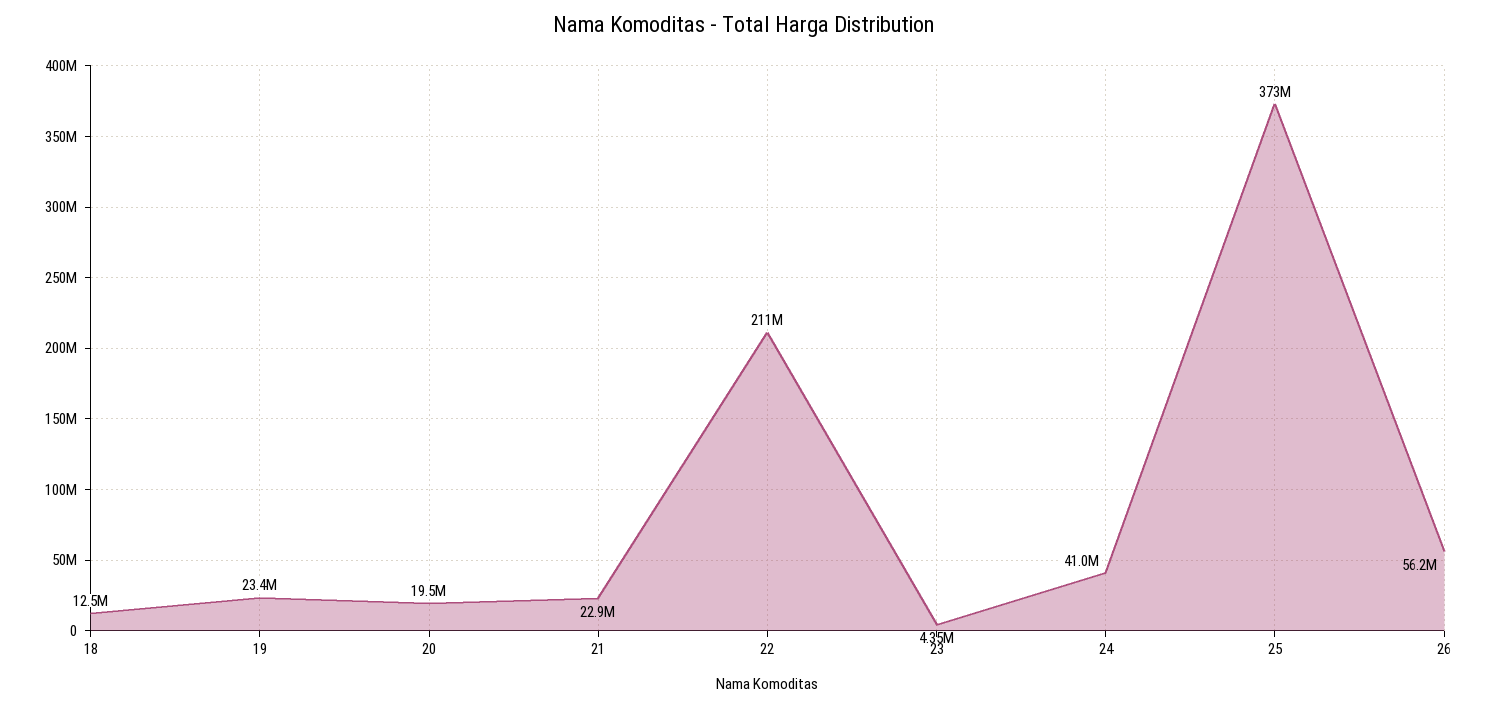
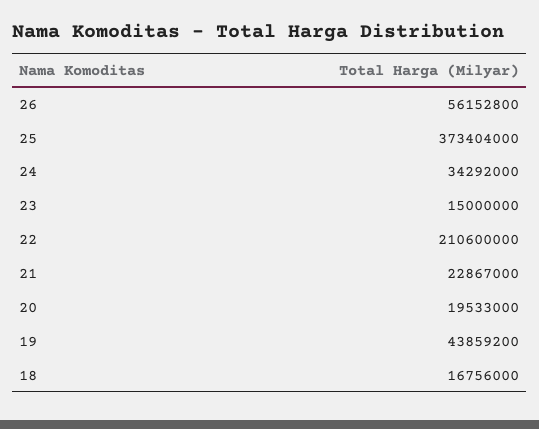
  {
-   "18": 12500000,
+   "18": 16756000,
-   "19": 23400000,
+   "19": 43859200,
    "20": 19533000,
    "21": 22867000,
    "22": 210600000,
-   "23": 4350000,
+   "23": 15000000,
-   "24": 41000000,
+   "24": 34292000,
    "25": 373404000,
    "26": 56152800
  }

